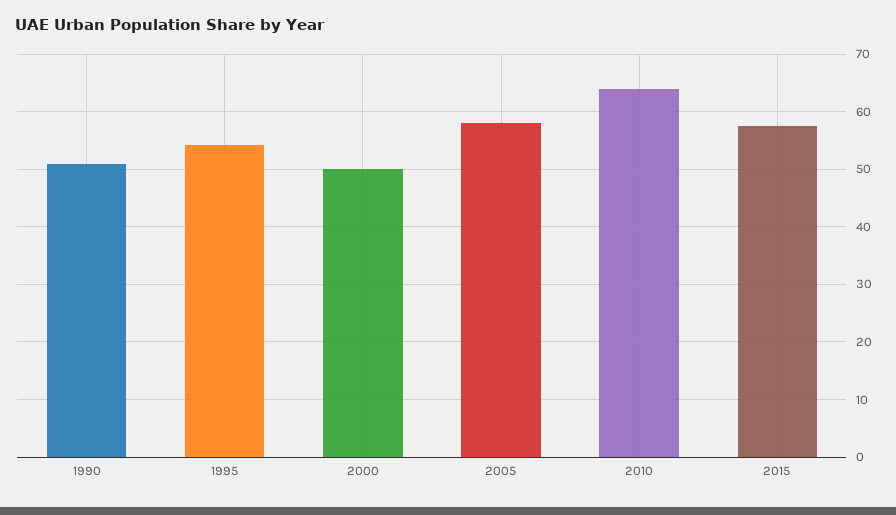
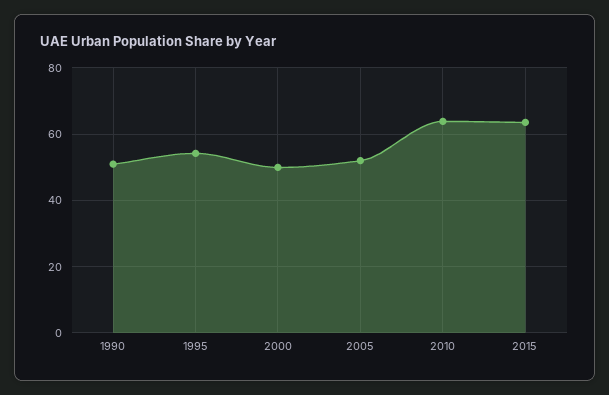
  {
    "1990": 50,
    "1995": 54,
    "2000": 50,
-   "2005": 58,
+   "2005": 52,
    "2010": 64,
-   "2015": 58
+   "2015": 64
  }

